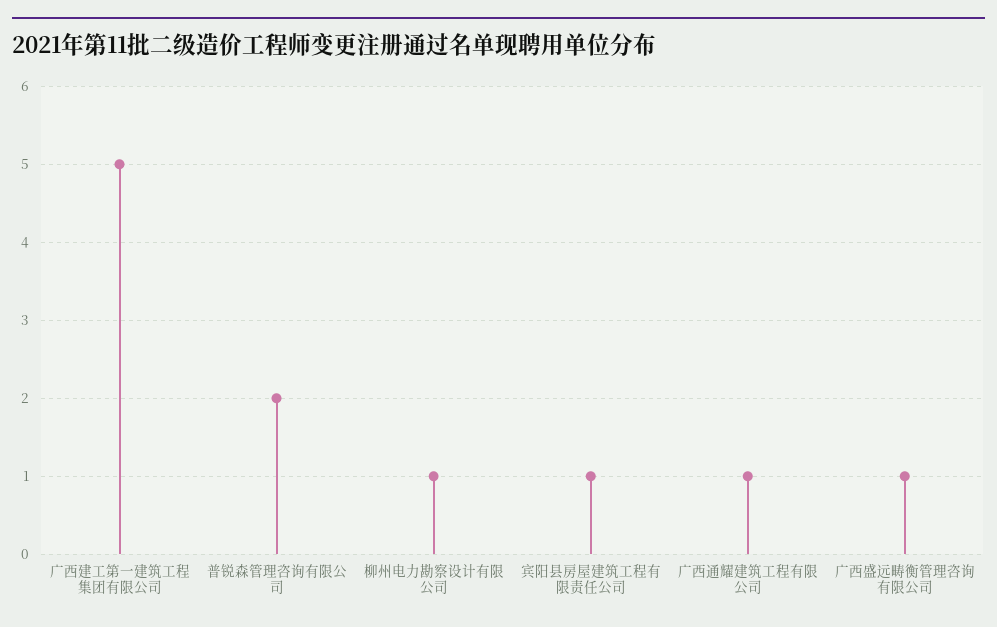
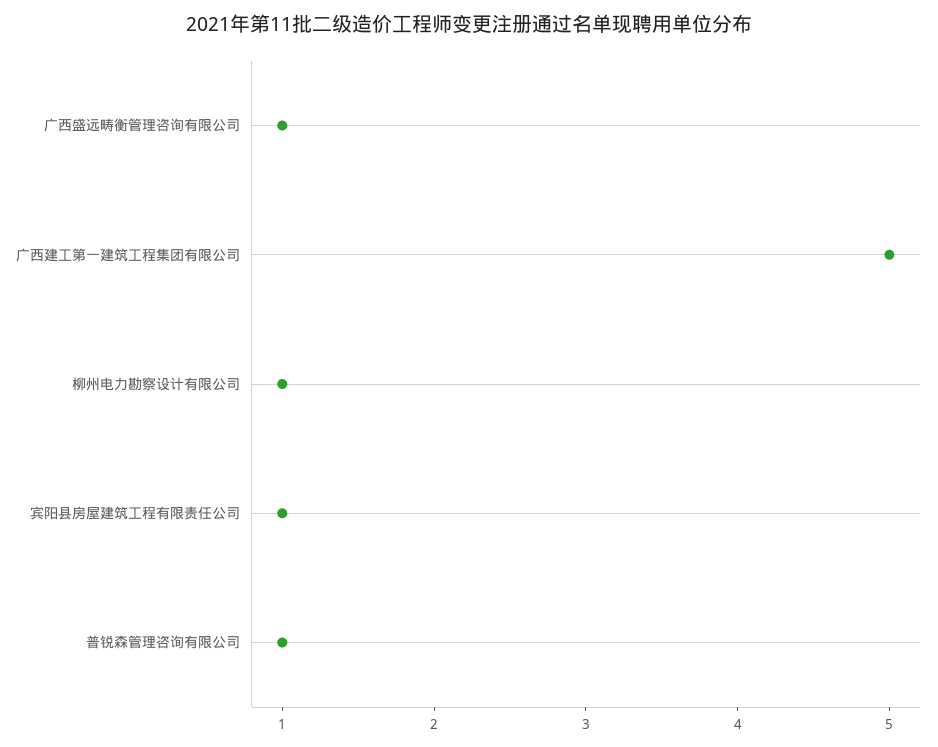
  {
    "广西建工第一建筑工程集团有限公司": 5,
-   "普锐森管理咨询有限公司": 2,
+   "普锐森管理咨询有限公司": 1,
    "柳州电力勘察设计有限公司": 1,
    "宾阳县房屋建筑工程有限责任公司": 1,
-   "广西通耀建筑工程有限公司": 1,
    "广西盛远畴衡管理咨询有限公司": 1
  }

